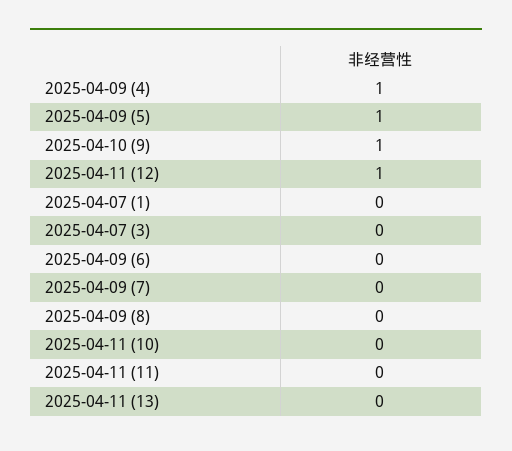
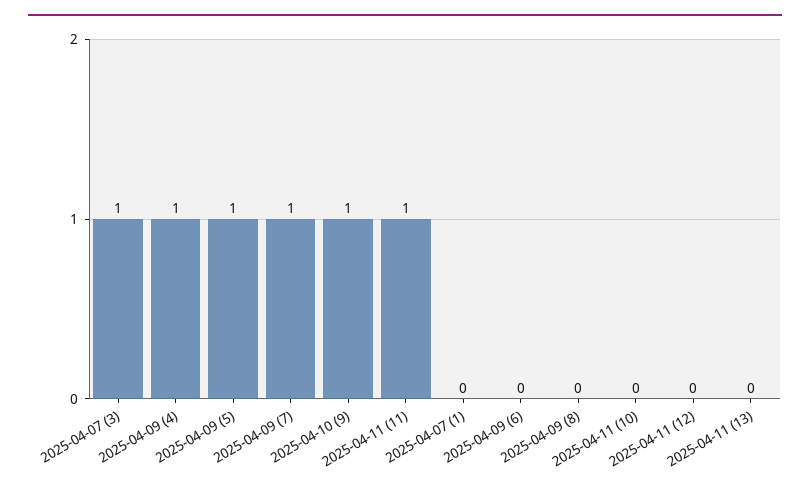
  {
    "2025-04-09 (4)": 1,
    "2025-04-09 (5)": 1,
    "2025-04-10 (9)": 1,
-   "2025-04-11 (12)": 1,
+   "2025-04-11 (12)": 0,
    "2025-04-07 (1)": 0,
-   "2025-04-07 (3)": 0,
+   "2025-04-07 (3)": 1,
    "2025-04-09 (6)": 0,
-   "2025-04-09 (7)": 0,
+   "2025-04-09 (7)": 1,
    "2025-04-09 (8)": 0,
    "2025-04-11 (10)": 0,
-   "2025-04-11 (11)": 0,
+   "2025-04-11 (11)": 1,
    "2025-04-11 (13)": 0
  }

